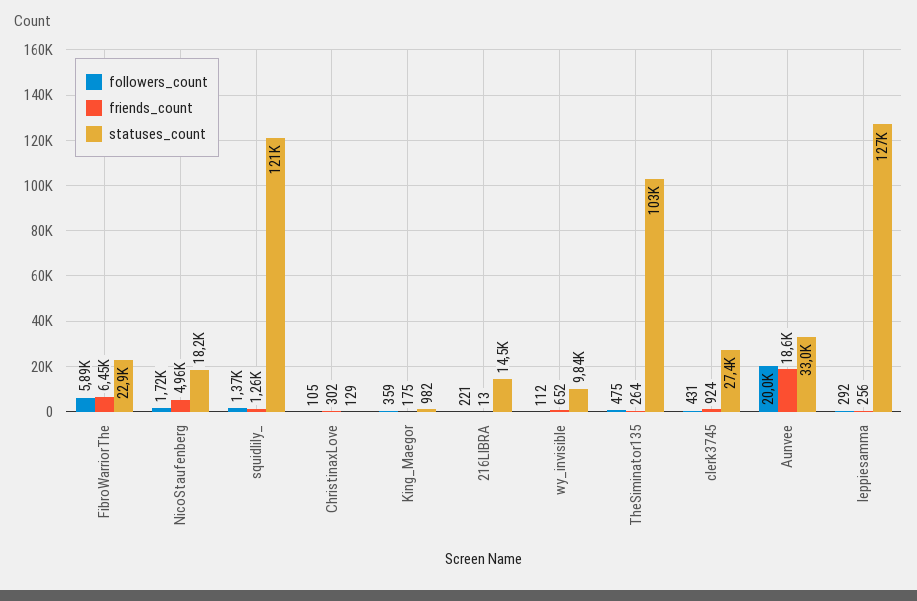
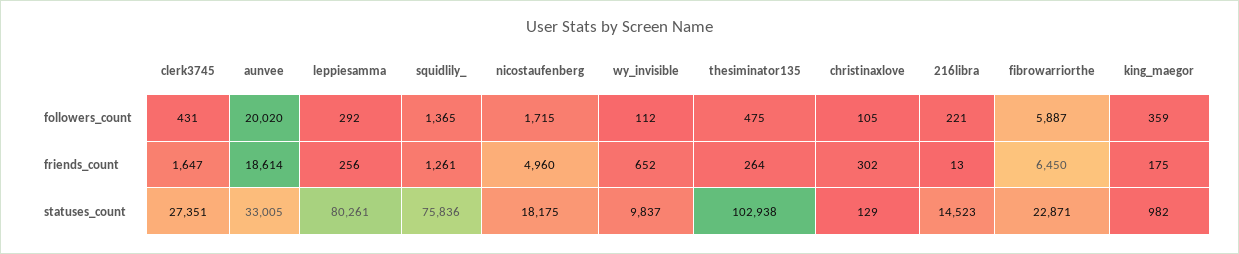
  {
    "followers_count": {
      "FibroWarriorThe": 5887,
      "NicoStaufenberg": 1715,
      "squidlily_": 1365,
      "ChristinaxLove": 105,
      "King_Maegor": 359,
      "216LIBRA": 221,
      "wy_invisible": 112,
      "TheSiminator135": 475,
      "clerk3745": 431,
      "Aunvee": 20020,
      "leppiesamma": 292
    },
    "friends_count": {
      "FibroWarriorThe": 6450,
      "NicoStaufenberg": 4960,
      "squidlily_": 1261,
      "ChristinaxLove": 302,
      "King_Maegor": 175,
      "216LIBRA": 13,
      "wy_invisible": 652,
      "TheSiminator135": 264,
-     "clerk3745": 924,
+     "clerk3745": 1647,
      "Aunvee": 18614,
      "leppiesamma": 256
    },
    "statuses_count": {
      "FibroWarriorThe": 22871,
      "NicoStaufenberg": 18175,
-     "squidlily_": 121000,
+     "squidlily_": 75836,
      "ChristinaxLove": 129,
      "King_Maegor": 982,
      "216LIBRA": 14523,
      "wy_invisible": 9837,
      "TheSiminator135": 102938,
      "clerk3745": 27351,
      "Aunvee": 33005,
-     "leppiesamma": 127000
+     "leppiesamma": 80261
    }
  }

